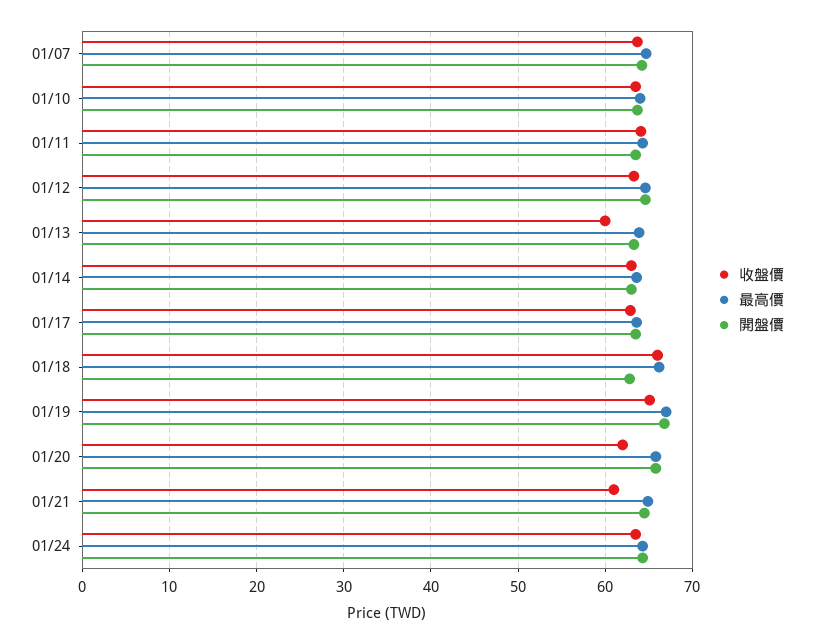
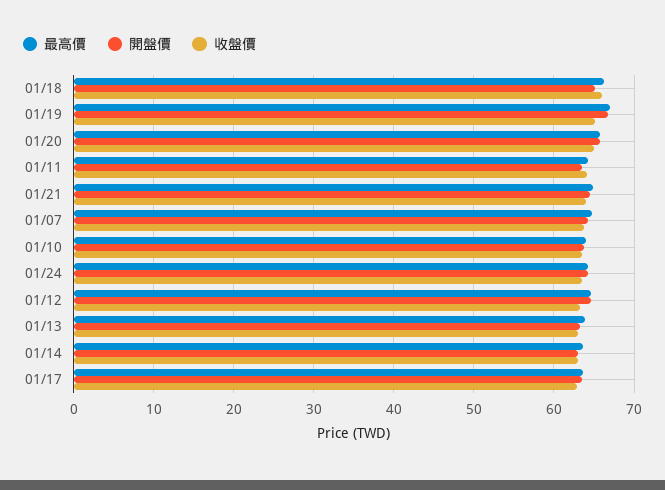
  {
    "收盤價": {
      "01/07": 64,
      "01/10": 64,
      "01/11": 64,
      "01/12": 63,
-     "01/13": 60,
+     "01/13": 63,
      "01/14": 63,
      "01/17": 63,
      "01/18": 66,
      "01/19": 65,
-     "01/20": 62,
+     "01/20": 65,
-     "01/21": 61,
+     "01/21": 64,
      "01/24": 64
    },
    "最高價": {
      "01/07": 65,
      "01/10": 64,
      "01/11": 64,
      "01/12": 65,
      "01/13": 64,
      "01/14": 64,
      "01/17": 64,
      "01/18": 66,
      "01/19": 67,
      "01/20": 66,
      "01/21": 65,
      "01/24": 64
    },
    "開盤價": {
      "01/07": 64,
      "01/10": 64,
      "01/11": 64,
      "01/12": 65,
      "01/13": 63,
      "01/14": 63,
      "01/17": 64,
-     "01/18": 63,
+     "01/18": 65,
      "01/19": 67,
      "01/20": 66,
      "01/21": 65,
      "01/24": 64
    }
  }

